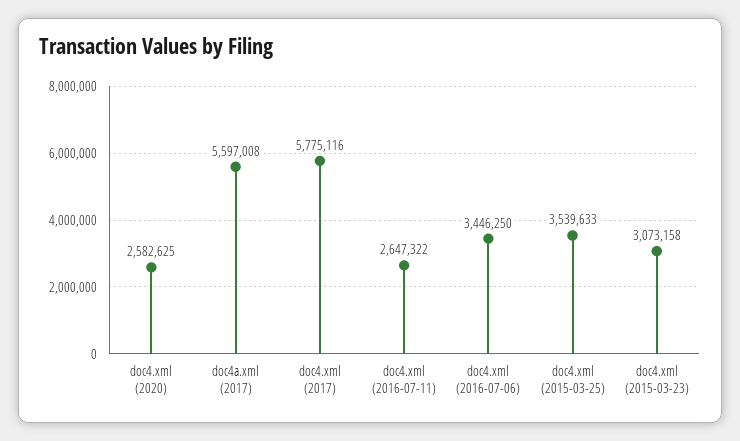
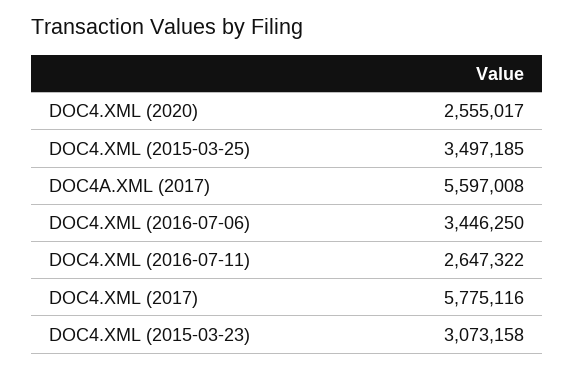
  {
-   "doc4.xml (2020)": 2582625,
+   "doc4.xml (2020)": 2555017,
    "doc4a.xml (2017)": 5597008,
    "doc4.xml (2017)": 5775116,
    "doc4.xml (2016-07-11)": 2647322,
    "doc4.xml (2016-07-06)": 3446250,
-   "doc4.xml (2015-03-25)": 3539633,
+   "doc4.xml (2015-03-25)": 3497185,
    "doc4.xml (2015-03-23)": 3073158
  }

